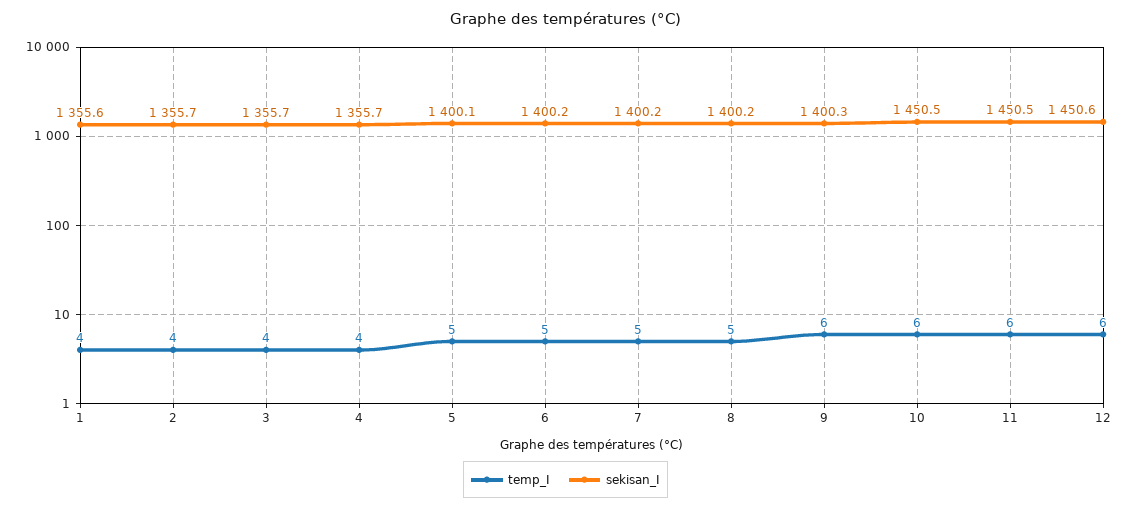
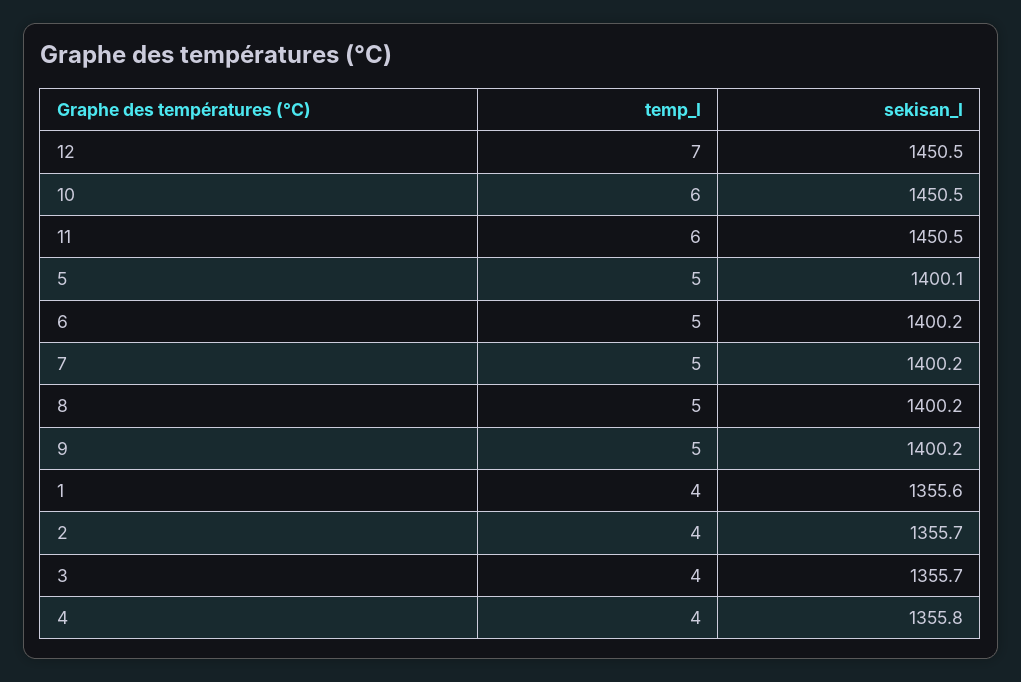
  {
    "temp_I": {
      "1": 4,
      "2": 4,
      "3": 4,
      "4": 4,
      "5": 5,
      "6": 5,
      "7": 5,
      "8": 5,
-     "9": 6,
+     "9": 5,
      "10": 6,
      "11": 6,
-     "12": 6
+     "12": 7
    },
    "sekisan_I": {
      "1": 1355.6,
      "2": 1355.7,
      "3": 1355.7,
-     "4": 1355.7,
+     "4": 1355.8,
      "5": 1400.1,
      "6": 1400.2,
      "7": 1400.2,
      "8": 1400.2,
-     "9": 1400.3,
+     "9": 1400.2,
      "10": 1450.5,
      "11": 1450.5,
-     "12": 1450.6
+     "12": 1450.5
    }
  }

